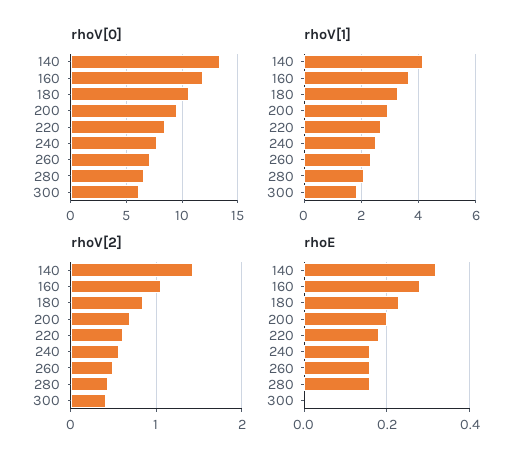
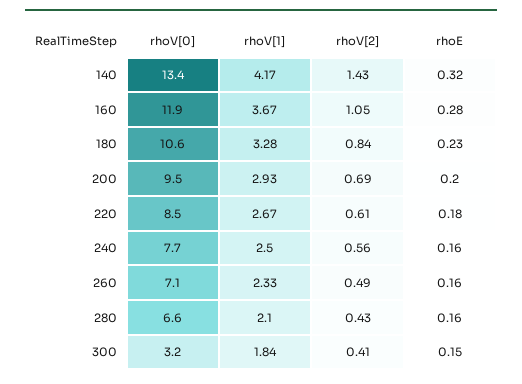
  {
    "rhoV[0]": {
      "140": 13.4,
      "160": 11.9,
      "180": 10.6,
      "200": 9.5,
      "220": 8.5,
      "240": 7.7,
      "260": 7.1,
      "280": 6.6,
-     "300": 6
+     "300": 3.2
    },
    "rhoV[1]": {
      "140": 4.17,
      "160": 3.67,
      "180": 3.28,
      "200": 2.93,
      "220": 2.67,
      "240": 2.5,
      "260": 2.33,
      "280": 2.1,
      "300": 1.84
    },
    "rhoV[2]": {
      "140": 1.43,
      "160": 1.05,
      "180": 0.84,
      "200": 0.69,
      "220": 0.61,
      "240": 0.56,
      "260": 0.49,
      "280": 0.43,
      "300": 0.41
    },
    "rhoE": {
      "140": 0.32,
      "160": 0.28,
      "180": 0.23,
      "200": 0.2,
      "220": 0.18,
      "240": 0.16,
      "260": 0.16,
      "280": 0.16,
-     "300": 0
+     "300": 0.15
    }
  }

